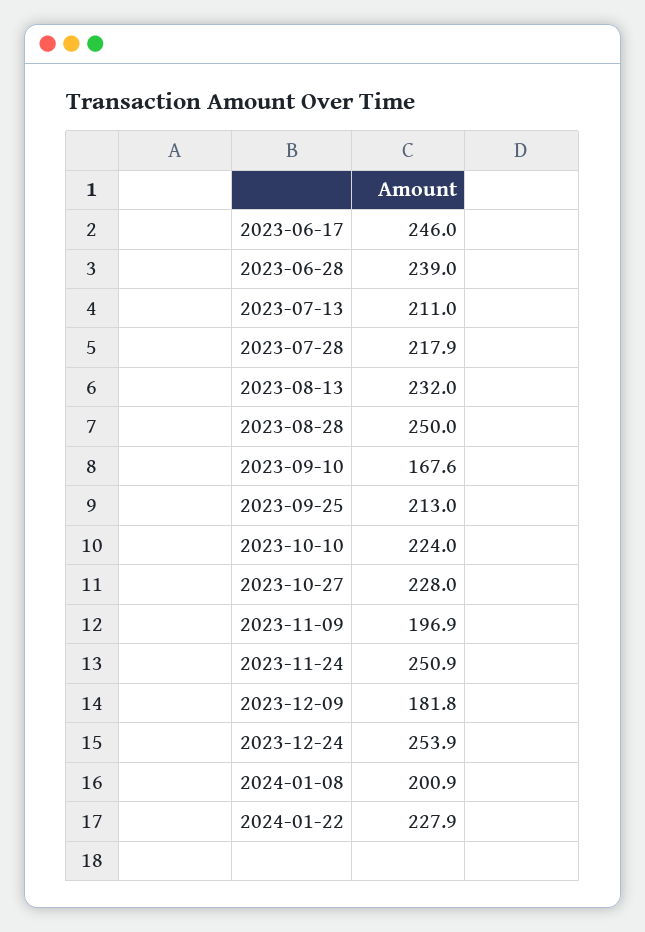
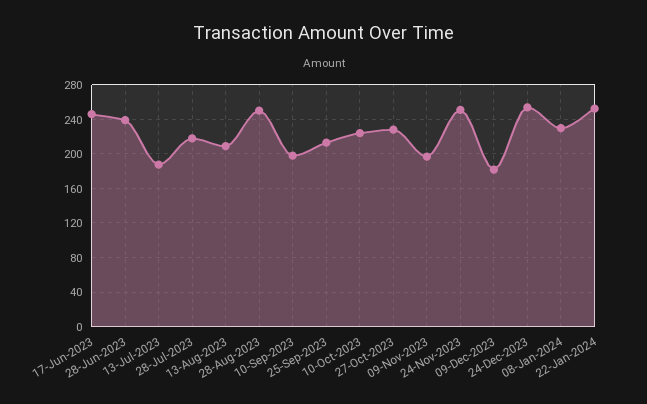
  {
    "2023-06-17": 246,
    "2023-06-28": 239,
-   "2023-07-13": 211,
+   "2023-07-13": 190,
    "2023-07-28": 217.9,
-   "2023-08-13": 232,
+   "2023-08-13": 210,
    "2023-08-28": 250,
-   "2023-09-10": 167.6,
+   "2023-09-10": 200,
    "2023-09-25": 213,
    "2023-10-10": 224,
    "2023-10-27": 228,
    "2023-11-09": 196.9,
    "2023-11-24": 250.9,
    "2023-12-09": 181.8,
    "2023-12-24": 253.9,
-   "2024-01-08": 200.9,
+   "2024-01-08": 230,
-   "2024-01-22": 227.9
+   "2024-01-22": 250
  }

